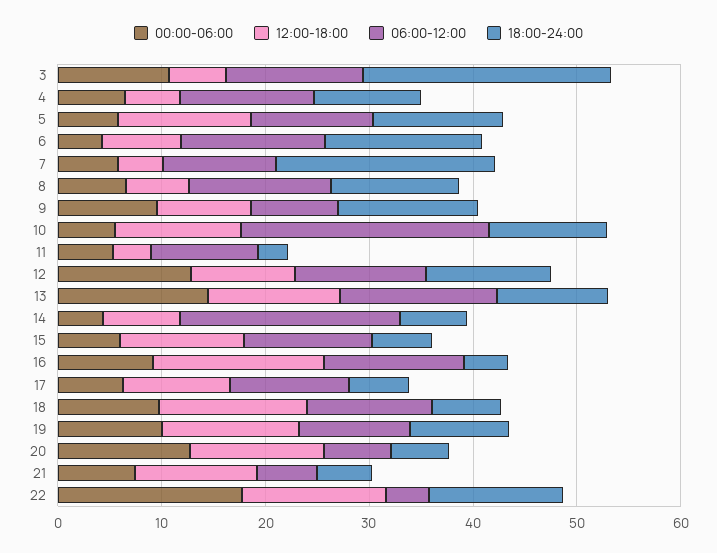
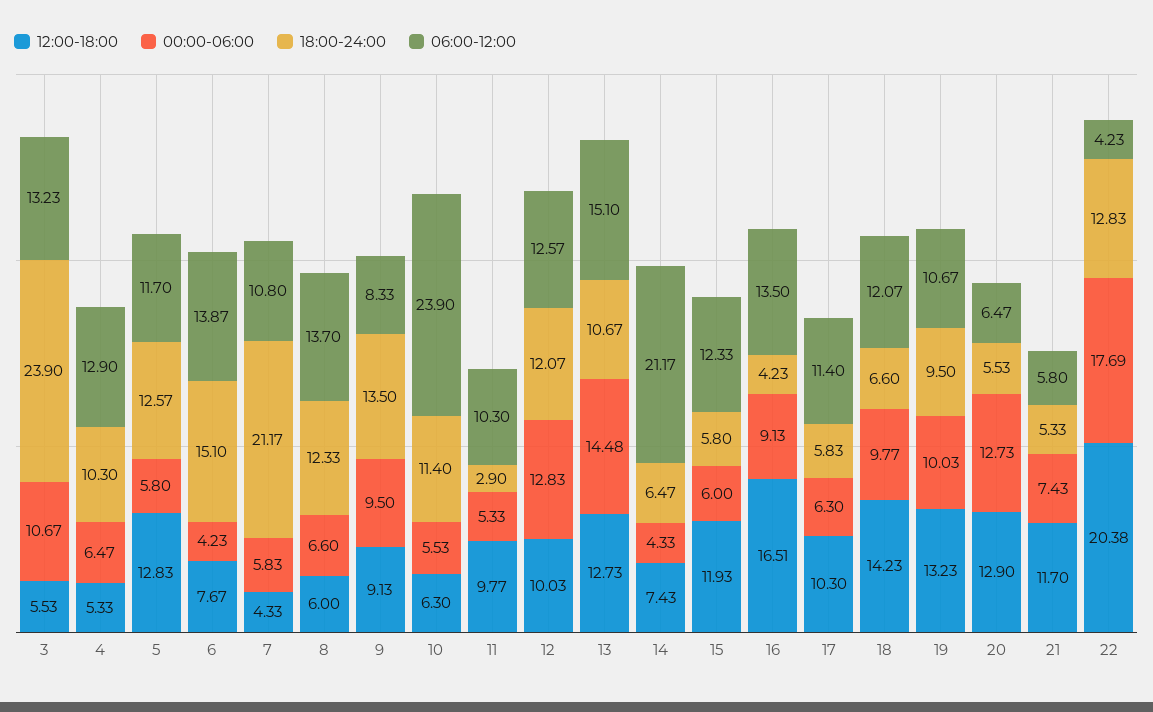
  {
    "00:00-06:00": {
      "3": 10.67,
      "4": 6.47,
      "5": 5.8,
      "6": 4.23,
      "7": 5.83,
      "8": 6.6,
      "9": 9.5,
      "10": 5.53,
      "11": 5.33,
      "12": 12.83,
      "13": 14.48,
      "14": 4.33,
      "15": 6,
      "16": 9.13,
      "17": 6.3,
      "18": 9.77,
      "19": 10.03,
      "20": 12.73,
      "21": 7.43,
      "22": 17.69
    },
    "12:00-18:00": {
      "3": 5.53,
      "4": 5.33,
      "5": 12.83,
      "6": 7.67,
      "7": 4.33,
      "8": 6,
      "9": 9.13,
-     "10": 12,
+     "10": 6.3,
-     "11": 4,
+     "11": 9.77,
      "12": 10.03,
      "13": 12.73,
      "14": 7.43,
      "15": 11.93,
      "16": 16.51,
      "17": 10.3,
      "18": 14.23,
      "19": 13.23,
      "20": 12.9,
      "21": 11.7,
-     "22": 14
+     "22": 20.38
    },
    "06:00-12:00": {
      "3": 13.23,
      "4": 12.9,
      "5": 11.7,
      "6": 13.87,
      "7": 10.8,
      "8": 13.7,
      "9": 8.33,
      "10": 23.9,
      "11": 10.3,
      "12": 12.57,
      "13": 15.1,
      "14": 21.17,
      "15": 12.33,
      "16": 13.5,
      "17": 11.4,
      "18": 12.07,
      "19": 10.67,
      "20": 6.47,
      "21": 5.8,
      "22": 4.23
    },
    "18:00-24:00": {
      "3": 23.9,
      "4": 10.3,
      "5": 12.57,
      "6": 15.1,
      "7": 21.17,
      "8": 12.33,
      "9": 13.5,
      "10": 11.4,
      "11": 2.9,
      "12": 12.07,
      "13": 10.67,
      "14": 6.47,
      "15": 5.8,
      "16": 4.23,
      "17": 5.83,
      "18": 6.6,
      "19": 9.5,
      "20": 5.53,
      "21": 5.33,
      "22": 12.83
    }
  }

